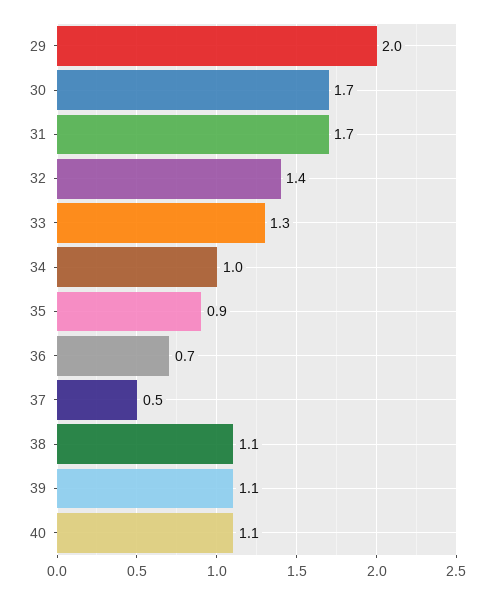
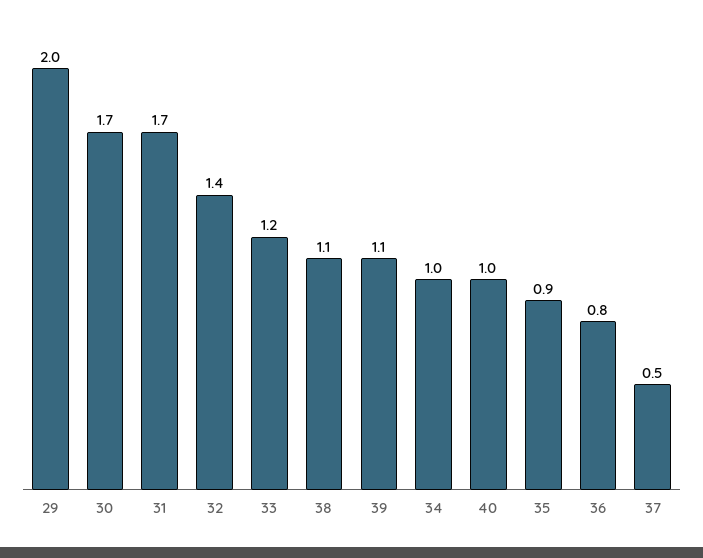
  {
    "29": 2,
    "30": 1.7,
    "31": 1.7,
    "32": 1.4,
-   "33": 1.3,
+   "33": 1.2,
    "34": 1,
    "35": 0.9,
-   "36": 0.7,
+   "36": 0.8,
    "37": 0.5,
    "38": 1.1,
    "39": 1.1,
-   "40": 1.1
+   "40": 1
  }

